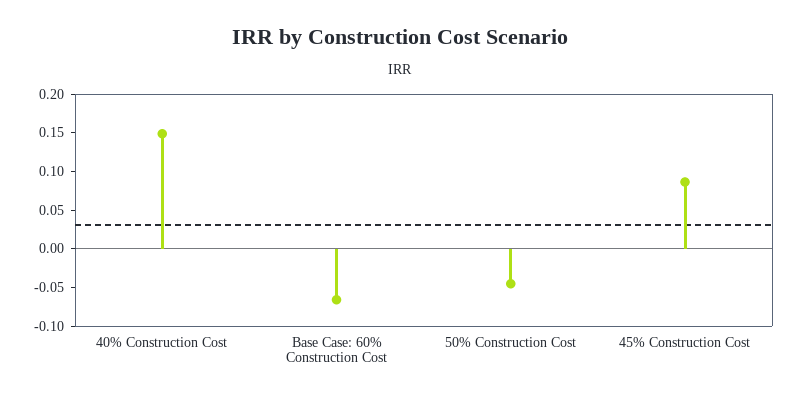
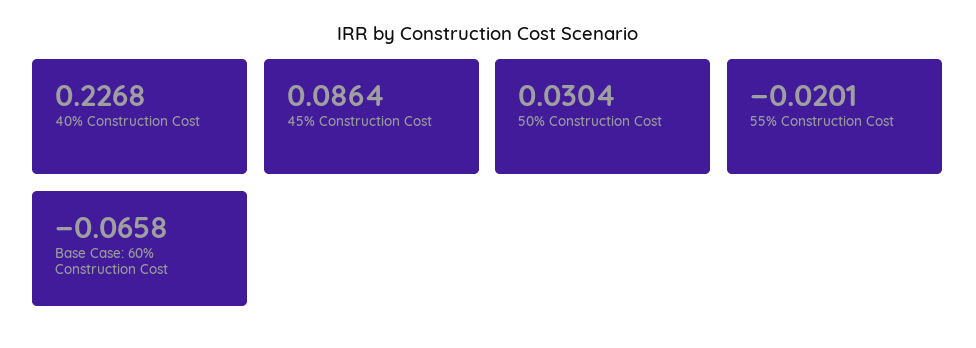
  {
-   "40% Construction Cost": 0.15,
+   "40% Construction Cost": 0.2268,
    "Base Case: 60% Construction Cost": -0.0658,
-   "50% Construction Cost": -0.05,
+   "50% Construction Cost": 0.0304,
-   "45% Construction Cost": 0.0864
+   "45% Construction Cost": 0.0864,
+   "55% Construction Cost": -0.0201
  }

